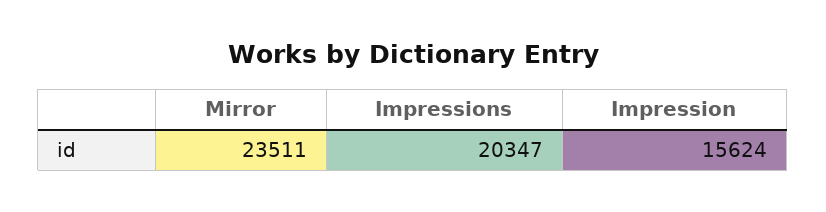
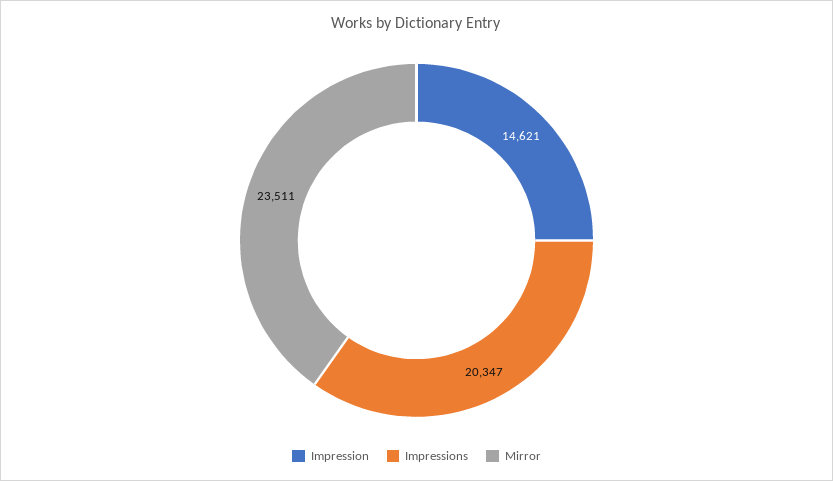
  {
    "Mirror": 23511,
    "Impressions": 20347,
-   "Impression": 15624
+   "Impression": 14621
  }

